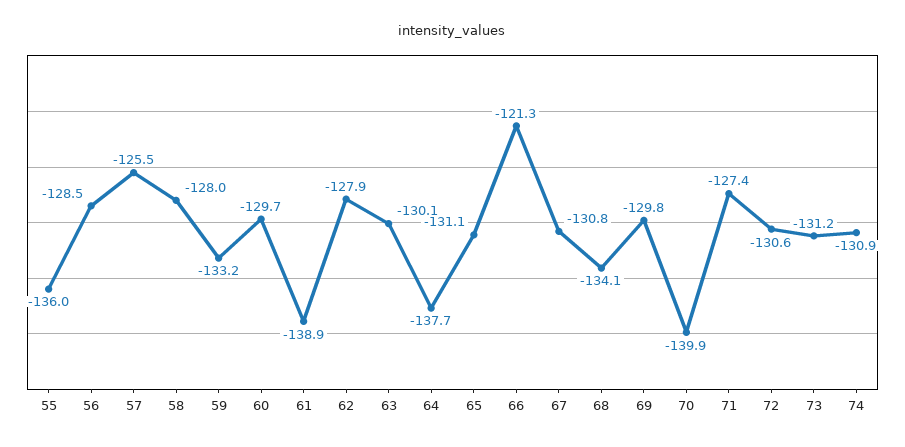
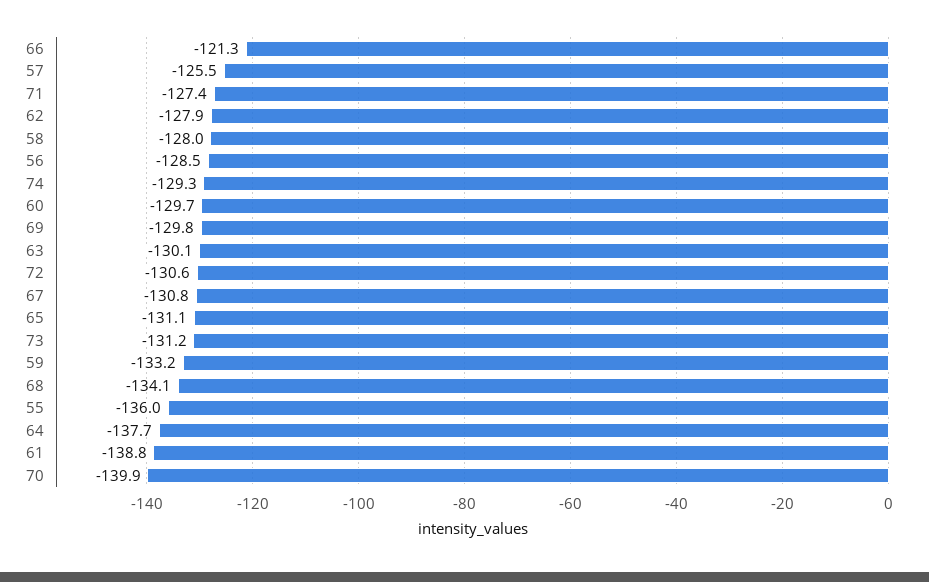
  {
    "55": -136,
    "56": -128.5,
    "57": -125.5,
    "58": -128,
    "59": -133.2,
    "60": -129.7,
-   "61": -138.9,
+   "61": -138.8,
    "62": -127.9,
    "63": -130.1,
    "64": -137.7,
    "65": -131.1,
    "66": -121.3,
    "67": -130.8,
    "68": -134.1,
    "69": -129.8,
    "70": -139.9,
    "71": -127.4,
    "72": -130.6,
    "73": -131.2,
-   "74": -130.9
+   "74": -129.3
  }

